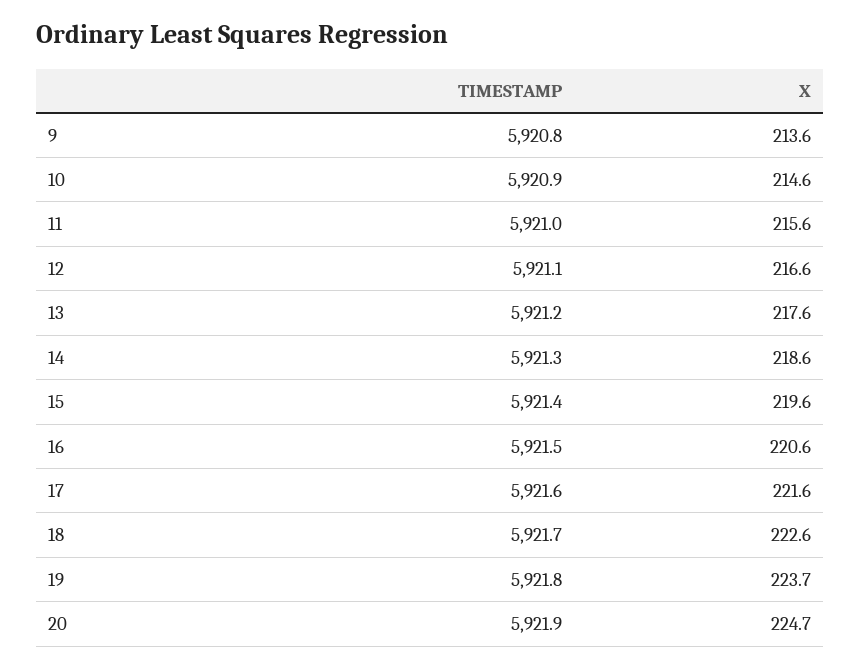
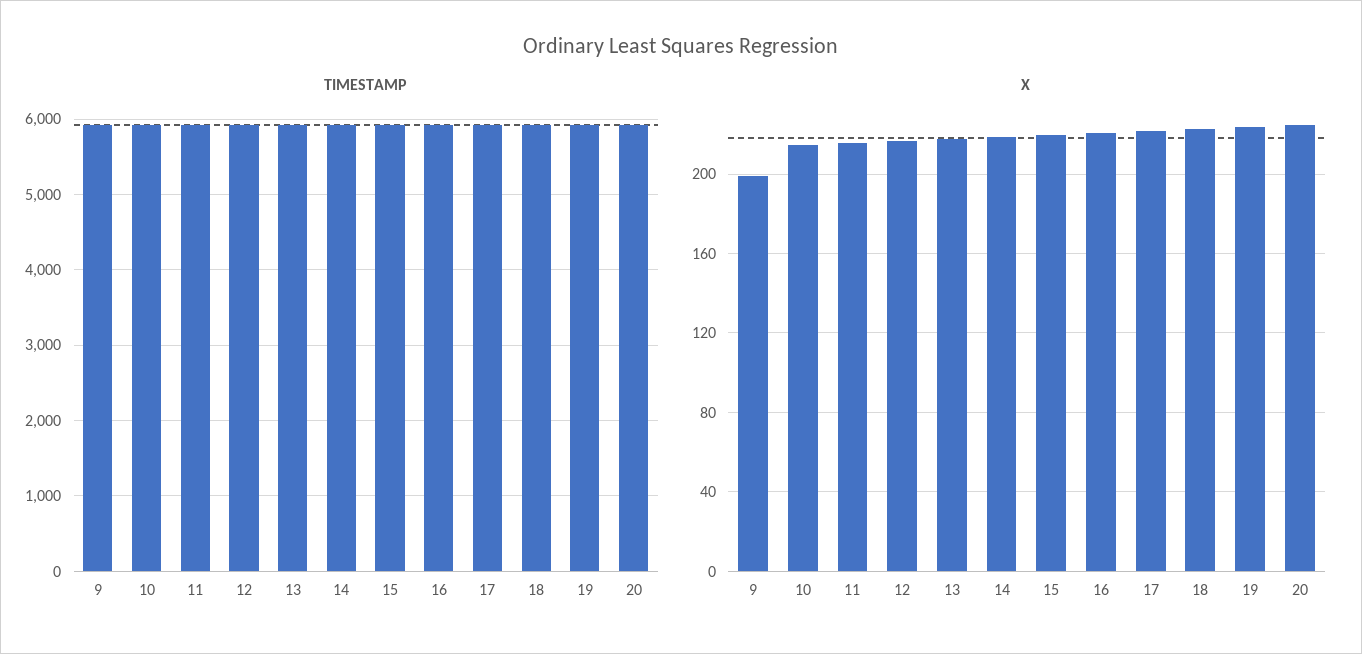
  {
    "TIMESTAMP": {
      "9": 5920.8,
      "10": 5920.9,
      "11": 5921,
      "12": 5921.1,
      "13": 5921.2,
      "14": 5921.3,
      "15": 5921.4,
      "16": 5921.5,
      "17": 5921.6,
      "18": 5921.7,
      "19": 5921.8,
      "20": 5921.9
    },
    "X": {
-     "9": 213.6,
+     "9": 200,
      "10": 214.6,
      "11": 215.6,
      "12": 216.6,
      "13": 217.6,
      "14": 218.6,
      "15": 219.6,
      "16": 220.6,
      "17": 221.6,
      "18": 222.6,
      "19": 223.7,
      "20": 224.7
    }
  }

